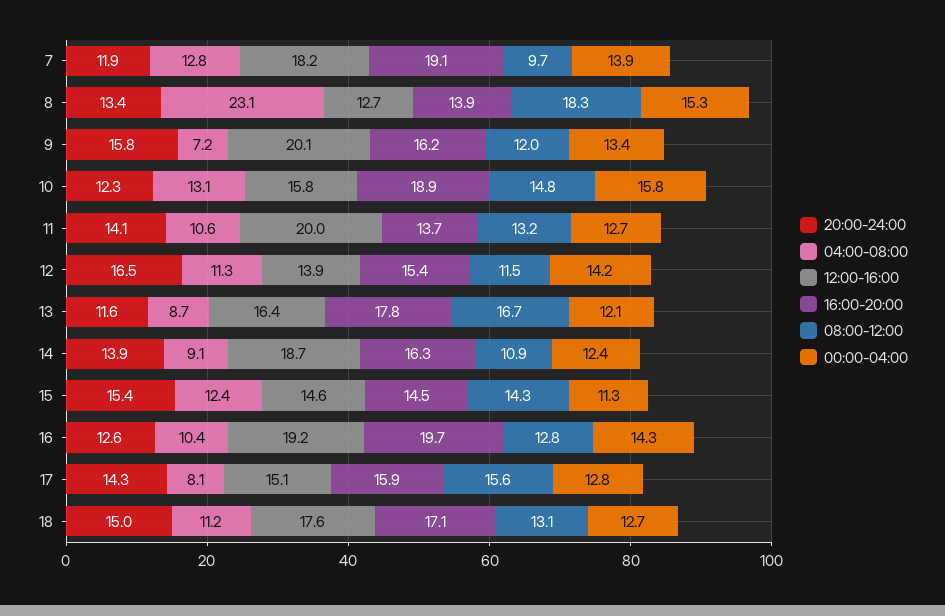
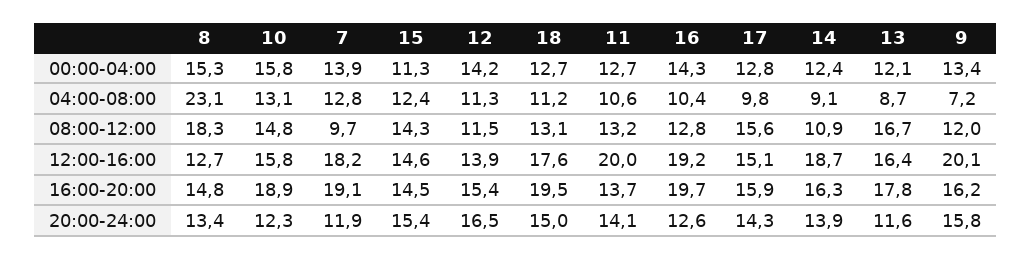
  {
    "20:00-24:00": {
      "7": 11.9,
      "8": 13.4,
      "9": 15.8,
      "10": 12.3,
      "11": 14.1,
      "12": 16.5,
      "13": 11.6,
      "14": 13.9,
      "15": 15.4,
      "16": 12.6,
      "17": 14.3,
      "18": 15
    },
    "04:00-08:00": {
      "7": 12.8,
      "8": 23.1,
      "9": 7.2,
      "10": 13.1,
      "11": 10.6,
      "12": 11.3,
      "13": 8.7,
      "14": 9.1,
      "15": 12.4,
      "16": 10.4,
-     "17": 8.1,
+     "17": 9.8,
      "18": 11.2
    },
    "12:00-16:00": {
      "7": 18.2,
      "8": 12.7,
      "9": 20.1,
      "10": 15.8,
      "11": 20,
      "12": 13.9,
      "13": 16.4,
      "14": 18.7,
      "15": 14.6,
      "16": 19.2,
      "17": 15.1,
      "18": 17.6
    },
    "16:00-20:00": {
      "7": 19.1,
-     "8": 13.9,
+     "8": 14.8,
      "9": 16.2,
      "10": 18.9,
      "11": 13.7,
      "12": 15.4,
      "13": 17.8,
      "14": 16.3,
      "15": 14.5,
      "16": 19.7,
      "17": 15.9,
-     "18": 17.1
+     "18": 19.5
    },
    "08:00-12:00": {
      "7": 9.7,
      "8": 18.3,
      "9": 12,
      "10": 14.8,
      "11": 13.2,
      "12": 11.5,
      "13": 16.7,
      "14": 10.9,
      "15": 14.3,
      "16": 12.8,
      "17": 15.6,
      "18": 13.1
    },
    "00:00-04:00": {
      "7": 13.9,
      "8": 15.3,
      "9": 13.4,
      "10": 15.8,
      "11": 12.7,
      "12": 14.2,
      "13": 12.1,
      "14": 12.4,
      "15": 11.3,
      "16": 14.3,
      "17": 12.8,
      "18": 12.7
    }
  }

